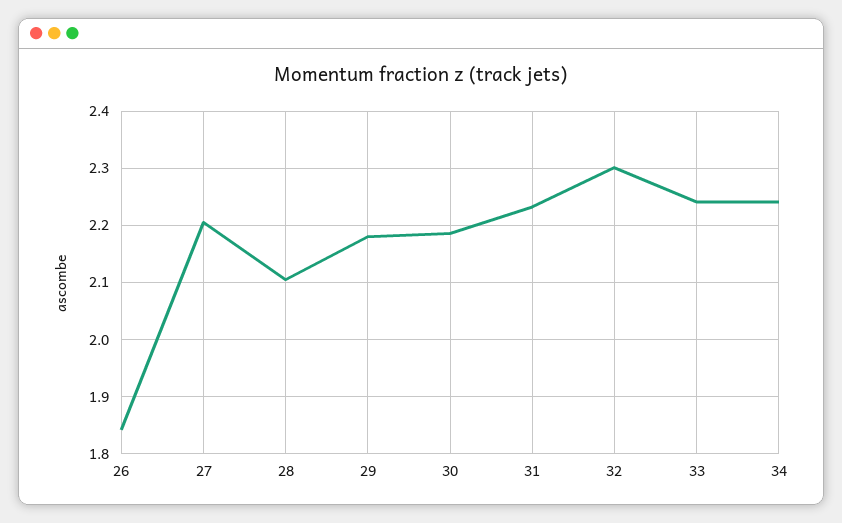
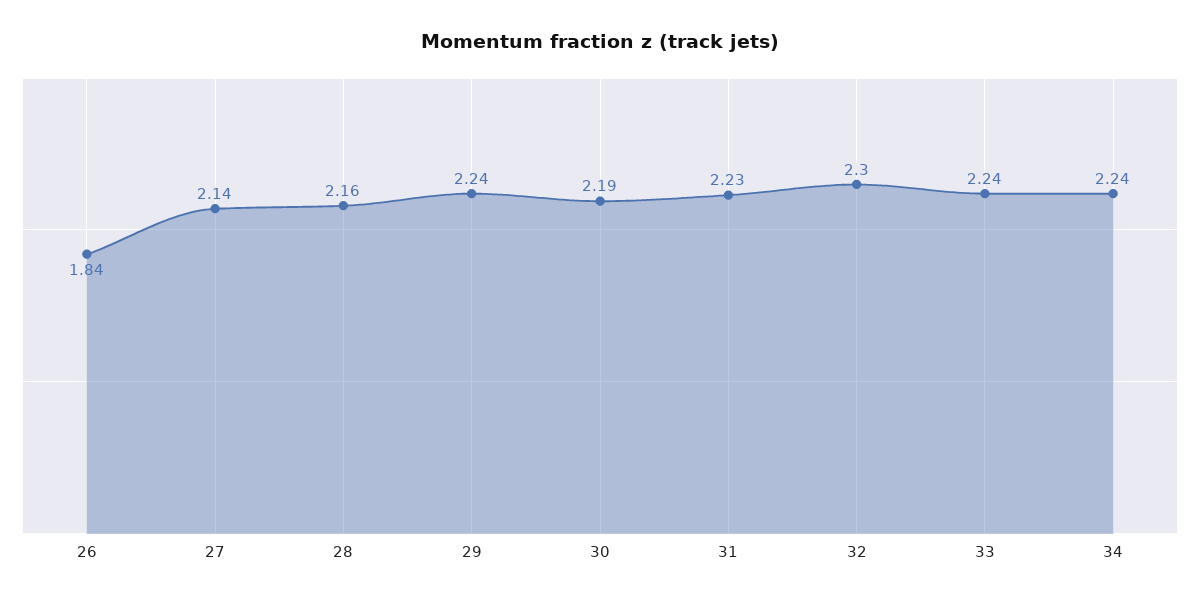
  {
    "26": 1.84,
-   "27": 2.2,
+   "27": 2.14,
-   "28": 2.1,
+   "28": 2.16,
-   "29": 2.18,
+   "29": 2.24,
    "30": 2.19,
    "31": 2.23,
    "32": 2.3,
    "33": 2.24,
    "34": 2.24
  }

